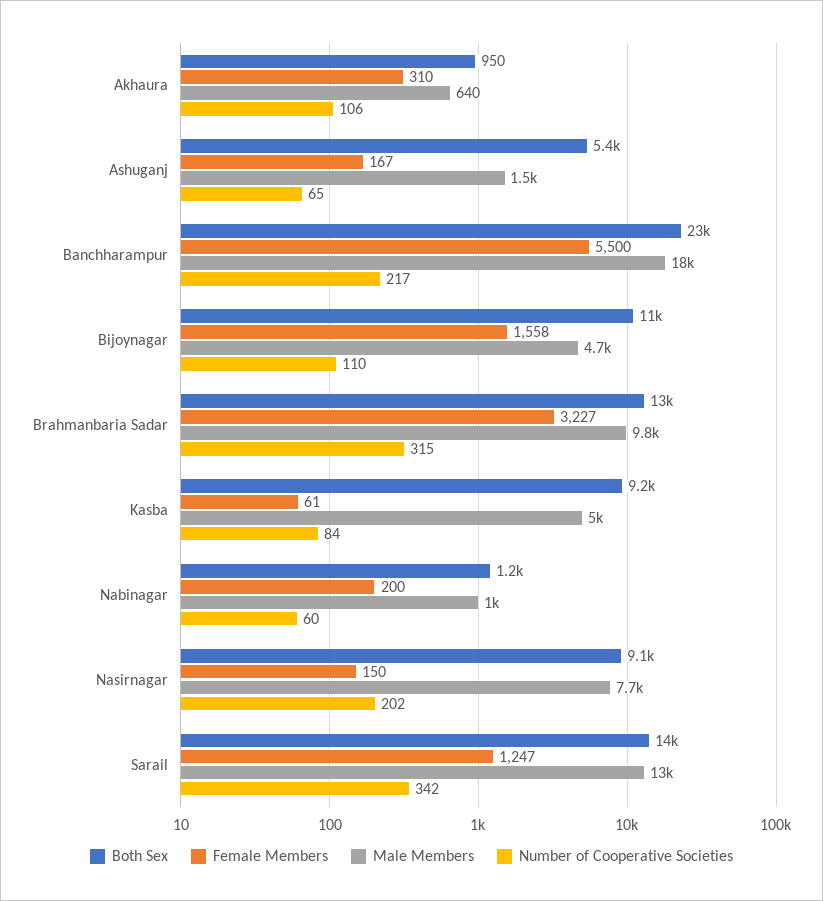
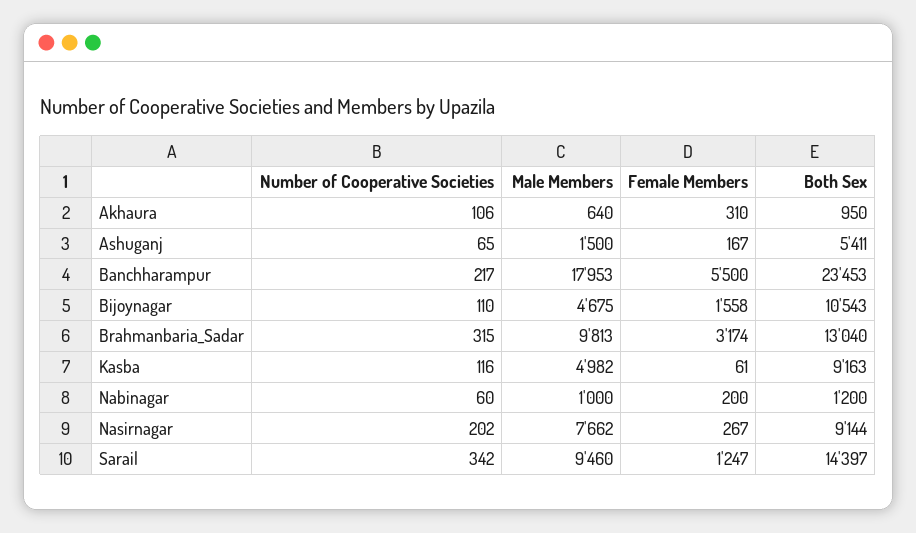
  {
    "Both Sex": {
      "Akhaura": 950,
      "Ashuganj": 5411,
      "Banchharampur": 23453,
      "Bijoynagar": 10543,
      "Brahmanbaria Sadar": 13040,
      "Kasba": 9163,
      "Nabinagar": 1200,
      "Nasirnagar": 9144,
      "Sarail": 14397
    },
    "Female Members": {
      "Akhaura": 310,
      "Ashuganj": 167,
      "Banchharampur": 5500,
      "Bijoynagar": 1558,
-     "Brahmanbaria Sadar": 3227,
+     "Brahmanbaria Sadar": 3174,
      "Kasba": 61,
      "Nabinagar": 200,
-     "Nasirnagar": 150,
+     "Nasirnagar": 267,
      "Sarail": 1247
    },
    "Male Members": {
      "Akhaura": 640,
      "Ashuganj": 1500,
      "Banchharampur": 17953,
      "Bijoynagar": 4675,
      "Brahmanbaria Sadar": 9813,
      "Kasba": 4982,
      "Nabinagar": 1000,
      "Nasirnagar": 7662,
-     "Sarail": 13000
+     "Sarail": 9460
    },
    "Number of Cooperative Societies": {
      "Akhaura": 106,
      "Ashuganj": 65,
      "Banchharampur": 217,
      "Bijoynagar": 110,
      "Brahmanbaria Sadar": 315,
-     "Kasba": 84,
+     "Kasba": 116,
      "Nabinagar": 60,
      "Nasirnagar": 202,
      "Sarail": 342
    }
  }

